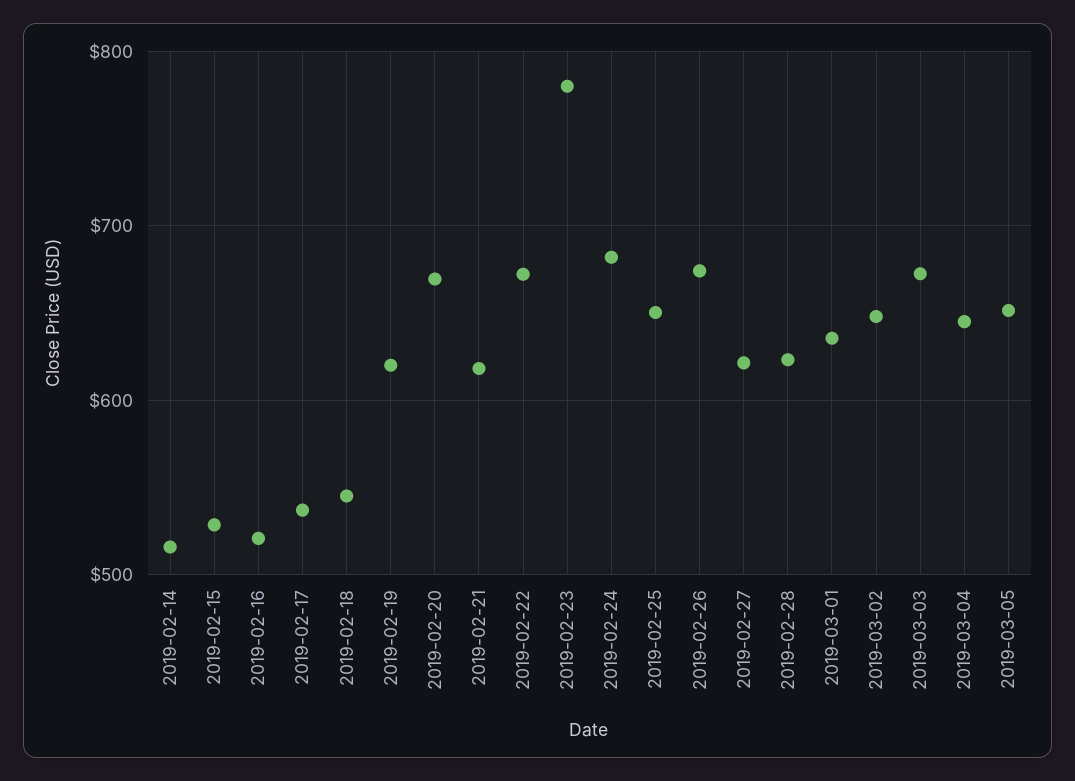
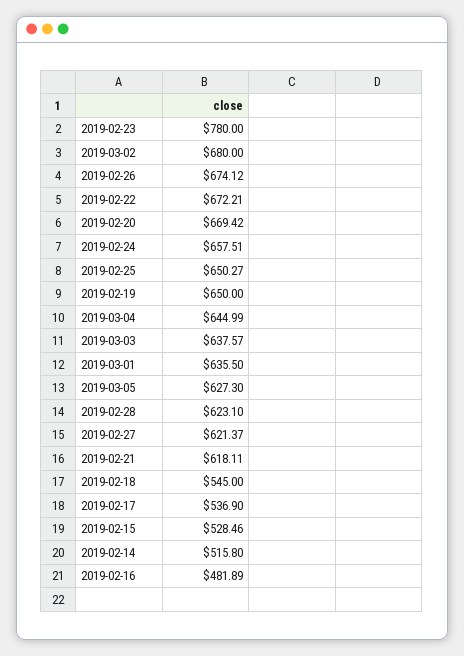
  {
    "2019-02-14": 515.8,
    "2019-02-15": 528.46,
-   "2019-02-16": 520,
+   "2019-02-16": 481.89,
    "2019-02-17": 536.9,
    "2019-02-18": 545,
-   "2019-02-19": 620,
+   "2019-02-19": 650,
    "2019-02-20": 669.42,
    "2019-02-21": 618.11,
    "2019-02-22": 672.21,
    "2019-02-23": 780,
-   "2019-02-24": 680,
+   "2019-02-24": 657.51,
    "2019-02-25": 650.27,
    "2019-02-26": 674.12,
    "2019-02-27": 621.37,
    "2019-02-28": 623.1,
    "2019-03-01": 635.5,
-   "2019-03-02": 650,
+   "2019-03-02": 680,
-   "2019-03-03": 670,
+   "2019-03-03": 637.57,
    "2019-03-04": 644.99,
-   "2019-03-05": 650
+   "2019-03-05": 627.3
  }

